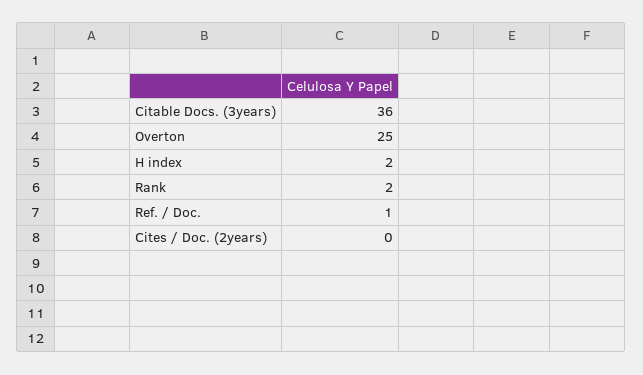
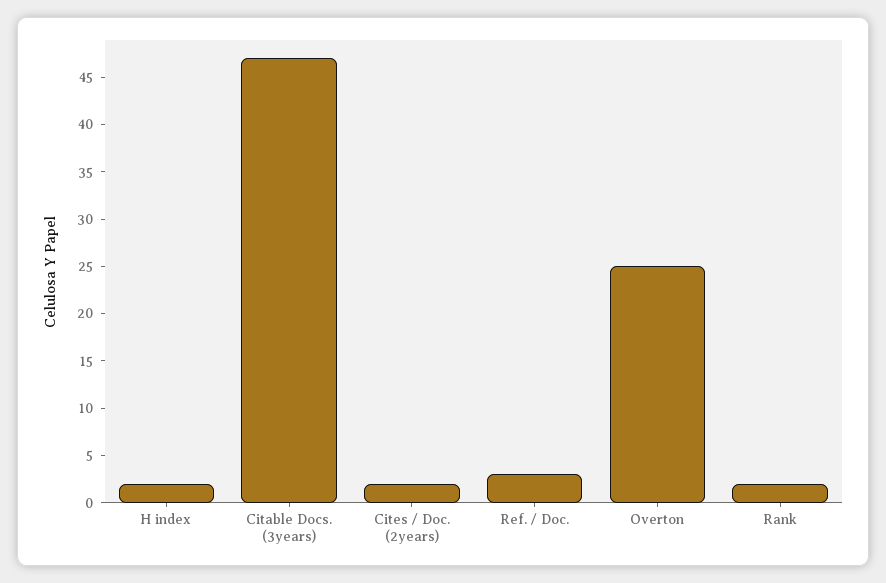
  {
-   "Citable Docs. (3years)": 36,
+   "Citable Docs. (3years)": 47,
    "Overton": 25,
    "H index": 2,
    "Rank": 2,
-   "Ref. / Doc.": 1,
+   "Ref. / Doc.": 3,
-   "Cites / Doc. (2years)": 0
+   "Cites / Doc. (2years)": 2
  }

